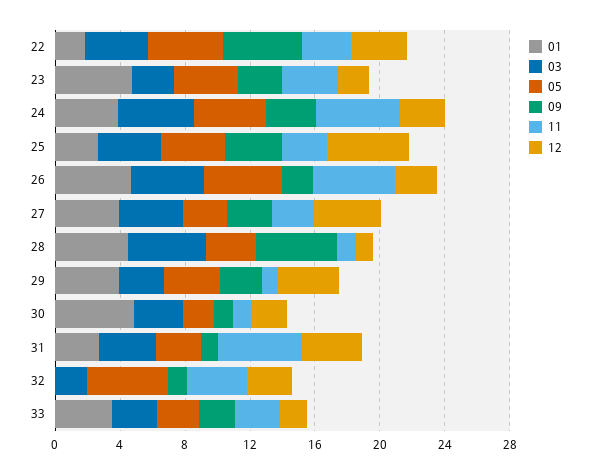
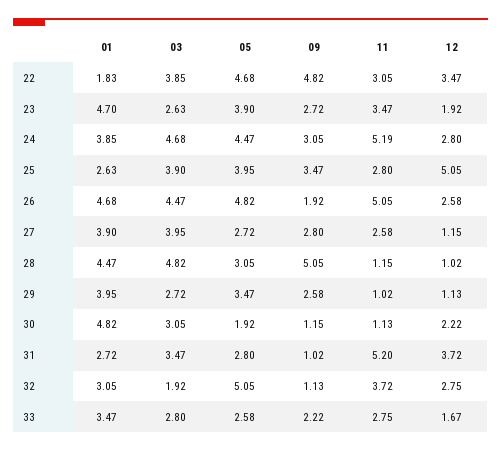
  {
    "01": {
      "22": 1.83,
      "23": 4.7,
      "24": 3.85,
      "25": 2.63,
      "26": 4.68,
      "27": 3.9,
      "28": 4.47,
      "29": 3.95,
      "30": 4.82,
      "31": 2.72,
-     "32": 0,
+     "32": 3.05,
      "33": 3.47
    },
    "03": {
      "22": 3.85,
      "23": 2.63,
      "24": 4.68,
      "25": 3.9,
      "26": 4.47,
      "27": 3.95,
      "28": 4.82,
      "29": 2.72,
      "30": 3.05,
      "31": 3.47,
      "32": 1.92,
      "33": 2.8
    },
    "05": {
      "22": 4.68,
      "23": 3.9,
      "24": 4.47,
      "25": 3.95,
      "26": 4.82,
      "27": 2.72,
      "28": 3.05,
      "29": 3.47,
      "30": 1.92,
      "31": 2.8,
      "32": 5.05,
      "33": 2.58
    },
    "09": {
      "22": 4.82,
      "23": 2.72,
      "24": 3.05,
      "25": 3.47,
      "26": 1.92,
      "27": 2.8,
      "28": 5.05,
      "29": 2.58,
      "30": 1.15,
      "31": 1.02,
      "32": 1.13,
      "33": 2.22
    },
    "11": {
      "22": 3.05,
      "23": 3.47,
      "24": 5.19,
      "25": 2.8,
      "26": 5.05,
      "27": 2.58,
      "28": 1.15,
      "29": 1.02,
      "30": 1.13,
      "31": 5.2,
      "32": 3.72,
      "33": 2.75
    },
    "12": {
      "22": 3.47,
      "23": 1.92,
      "24": 2.8,
      "25": 5.05,
      "26": 2.58,
-     "27": 4,
+     "27": 1.15,
      "28": 1.02,
-     "29": 4,
+     "29": 1.13,
      "30": 2.22,
      "31": 3.72,
      "32": 2.75,
      "33": 1.67
    }
  }

